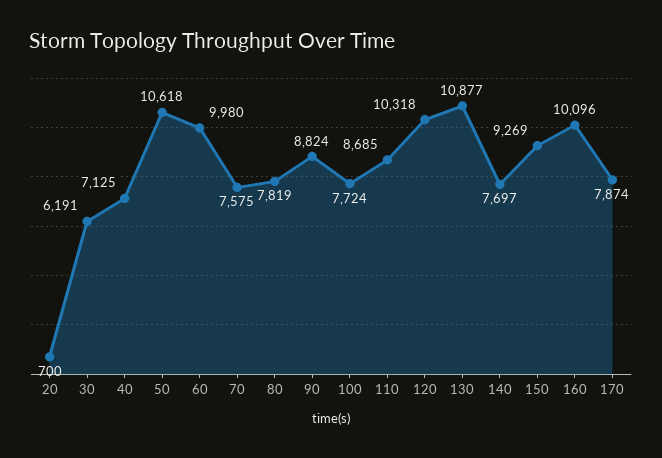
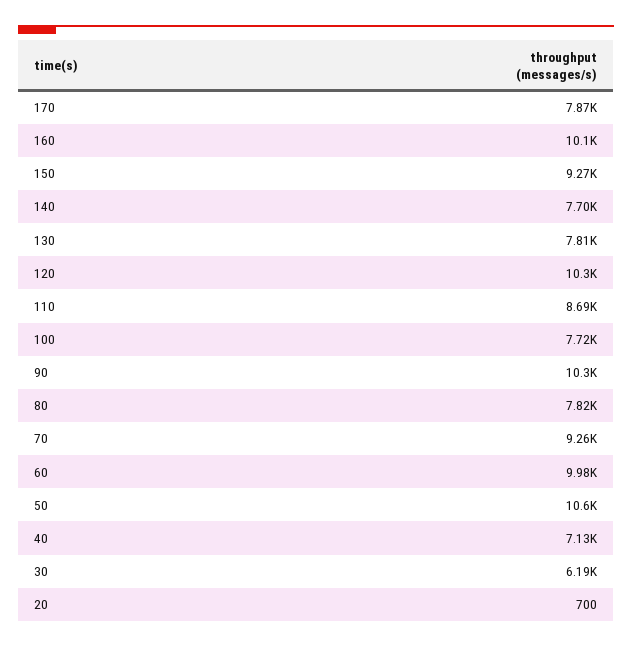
  {
    "20": 700,
    "30": 6191,
    "40": 7125,
    "50": 10618,
    "60": 9980,
-   "70": 7575,
+   "70": 9260,
    "80": 7819,
-   "90": 8824,
+   "90": 10300,
    "100": 7724,
    "110": 8685,
    "120": 10318,
-   "130": 10877,
+   "130": 7810,
    "140": 7697,
    "150": 9269,
    "160": 10096,
    "170": 7874
  }

